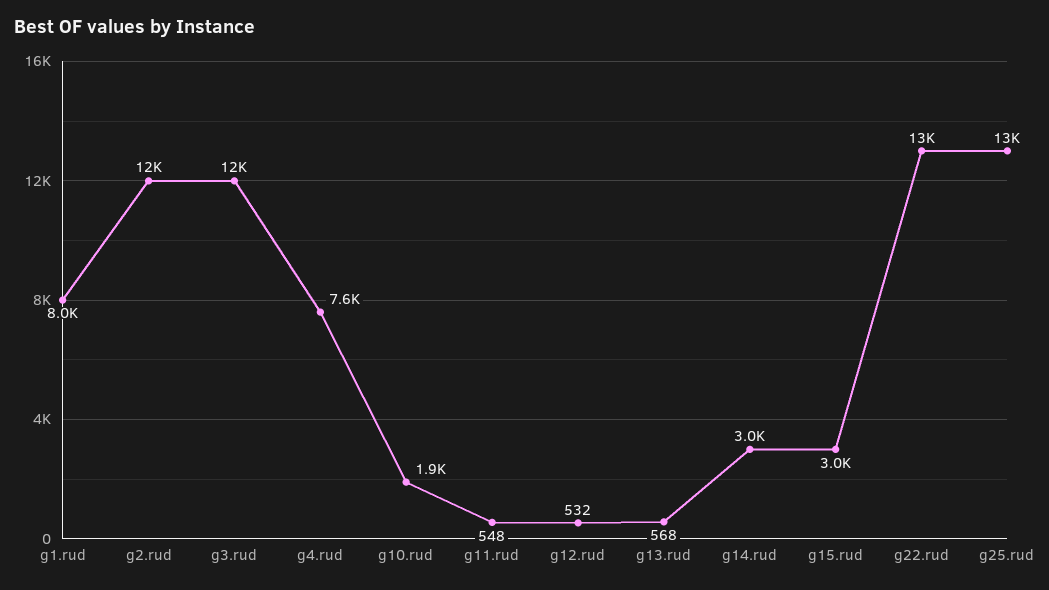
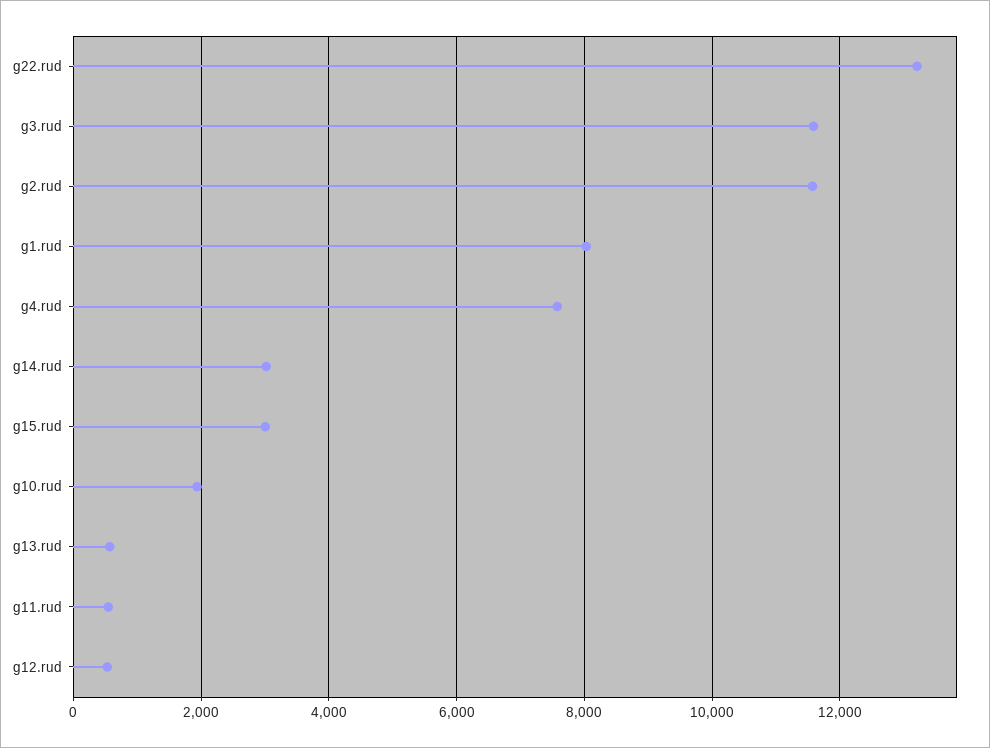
  {
    "g1.rud": 8000,
    "g2.rud": 12000,
    "g3.rud": 12000,
    "g4.rud": 7600,
    "g10.rud": 1900,
    "g11.rud": 548,
    "g12.rud": 532,
    "g13.rud": 568,
    "g14.rud": 3000,
    "g15.rud": 3000,
-   "g22.rud": 13000,
+   "g22.rud": 13000
-   "g25.rud": 13000
  }

